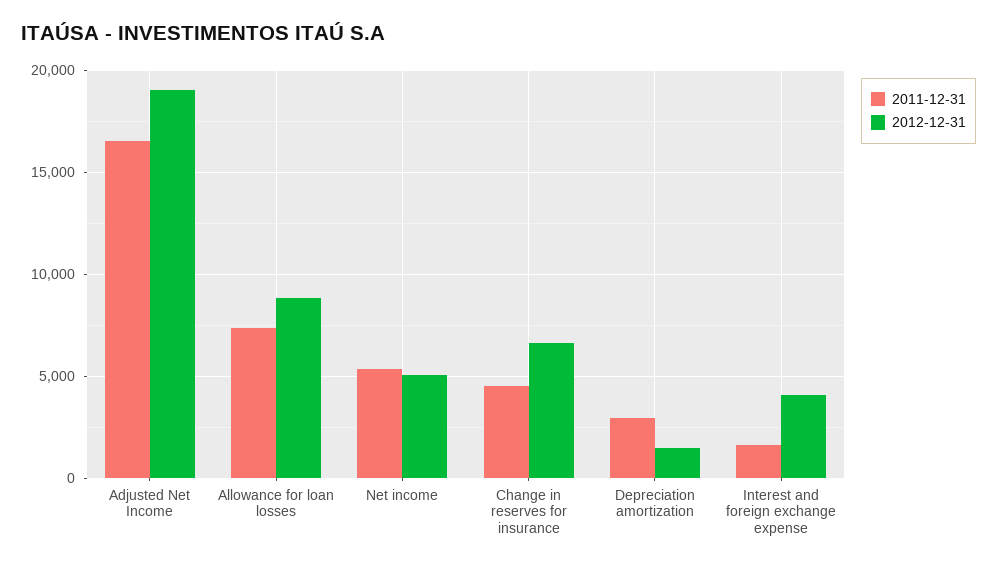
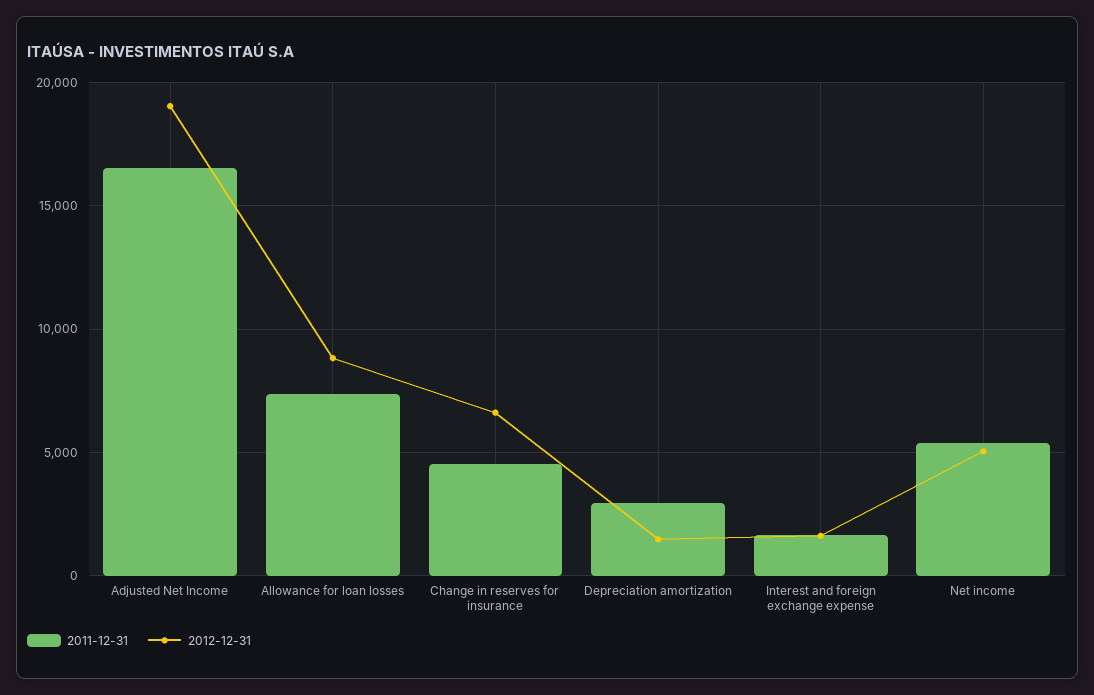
  {
    "2011-12-31": {
      "Adjusted Net Income": 16500,
      "Allowance for loan losses": 7500,
      "Net income": 5500,
      "Change in reserves for insurance": 4500,
      "Depreciation amortization": 3000,
      "Interest and foreign exchange expense": 1500
    },
    "2012-12-31": {
      "Adjusted Net Income": 19000,
      "Allowance for loan losses": 9000,
      "Net income": 5000,
      "Change in reserves for insurance": 6500,
      "Depreciation amortization": 1500,
-     "Interest and foreign exchange expense": 4000
+     "Interest and foreign exchange expense": 1500
    }
  }

